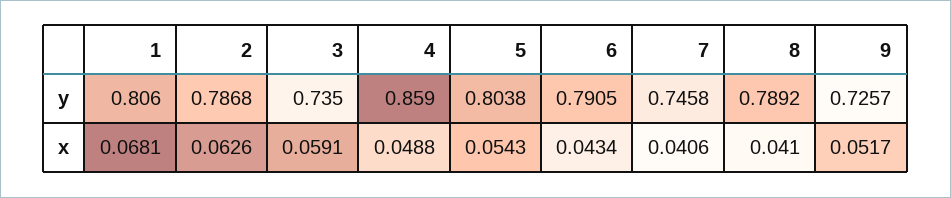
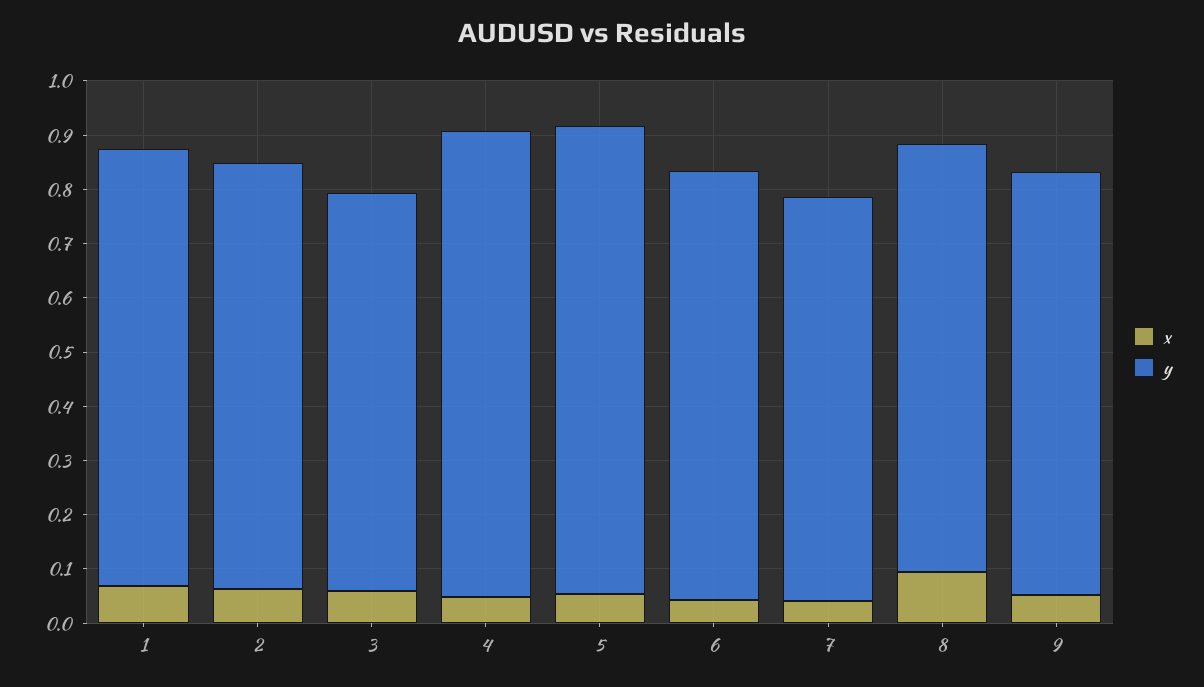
  {
    "y": {
      "1": 0.806,
      "2": 0.7868,
      "3": 0.735,
      "4": 0.859,
-     "5": 0.8038,
+     "5": 0.86,
      "6": 0.7905,
      "7": 0.7458,
      "8": 0.7892,
-     "9": 0.7257
+     "9": 0.78
    },
    "x": {
      "1": 0.0681,
      "2": 0.0626,
      "3": 0.0591,
      "4": 0.0488,
      "5": 0.0543,
      "6": 0.0434,
      "7": 0.0406,
-     "8": 0.041,
+     "8": 0.1,
      "9": 0.0517
    }
  }

